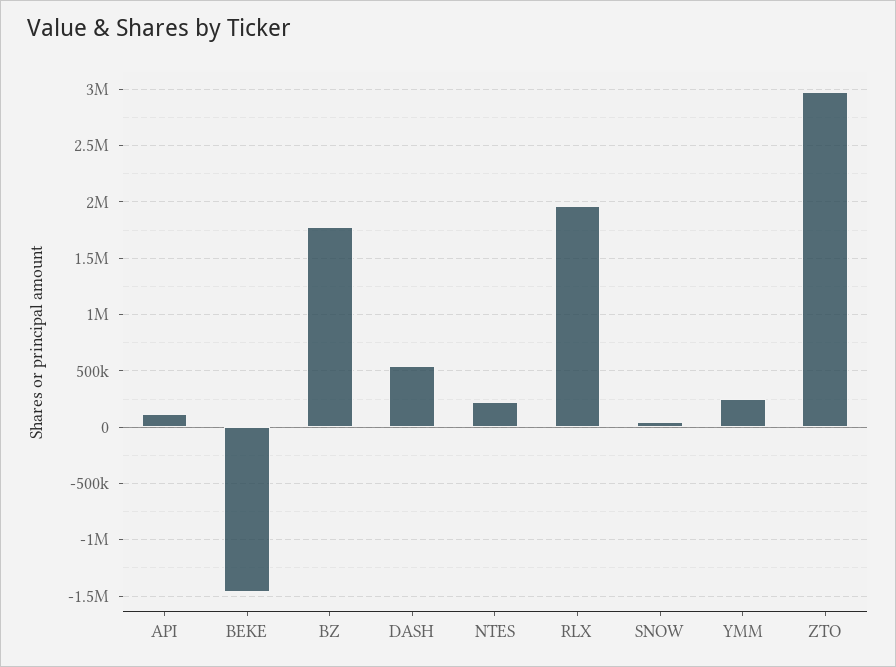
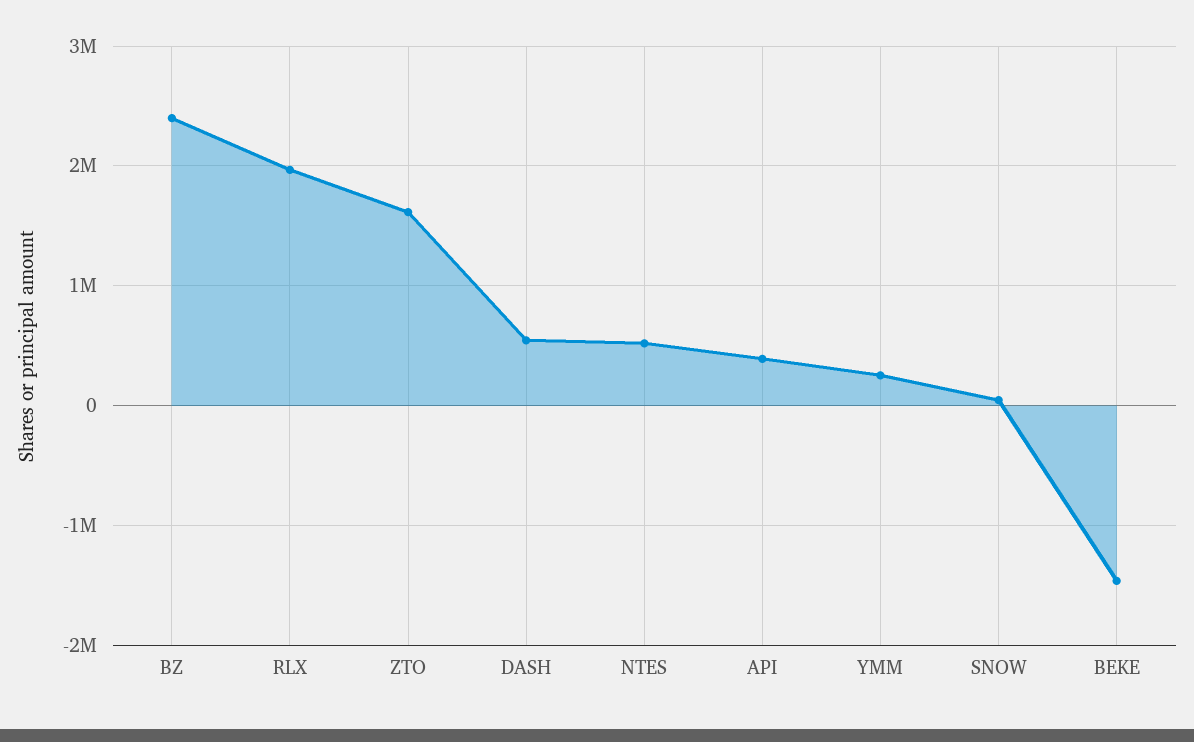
  {
-   "API": 100000,
+   "API": 400000,
    "BEKE": -1500000,
-   "BZ": 1800000,
+   "BZ": 2400000,
    "DASH": 500000,
-   "NTES": 200000,
+   "NTES": 500000,
    "RLX": 2000000,
    "SNOW": 0,
    "YMM": 300000,
-   "ZTO": 3000000
+   "ZTO": 1600000
  }

